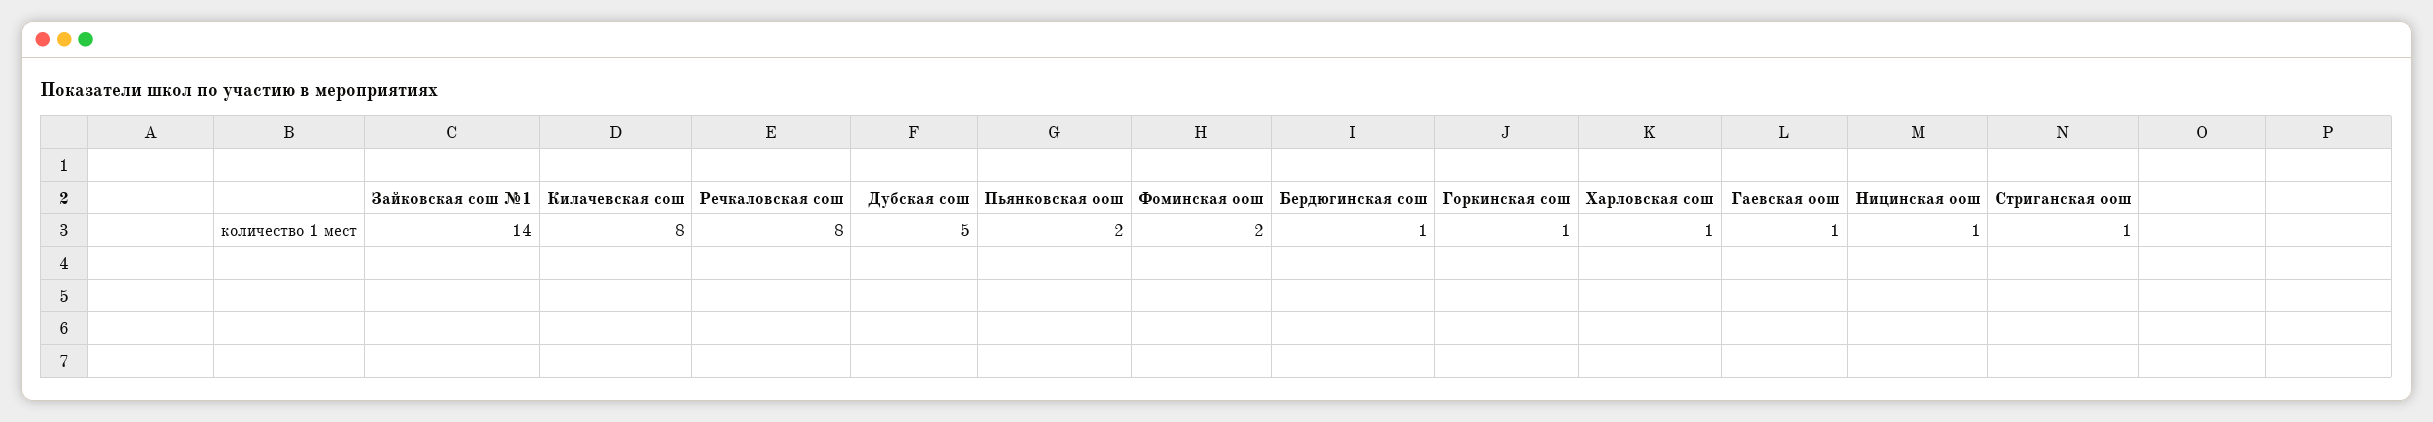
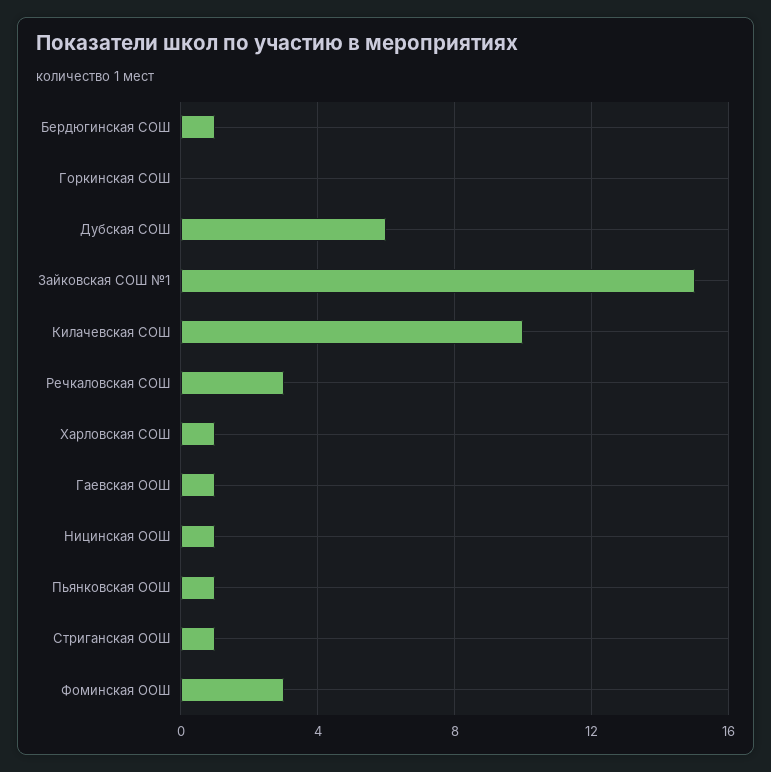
  {
-   "Зайковская сош №1": 14,
+   "Зайковская сош №1": 15,
-   "Килачевская сош": 8,
+   "Килачевская сош": 10,
-   "Речкаловская сош": 8,
+   "Речкаловская сош": 3,
-   "Дубская сош": 5,
+   "Дубская сош": 6,
-   "Пьянковская оош": 2,
+   "Пьянковская оош": 1,
-   "Фоминская оош": 2,
+   "Фоминская оош": 3,
    "Бердюгинская сош": 1,
-   "Горкинская сош": 1,
+   "Горкинская сош": 0,
    "Харловская сош": 1,
    "Гаевская оош": 1,
    "Ницинская оош": 1,
    "Стриганская оош": 1
  }

